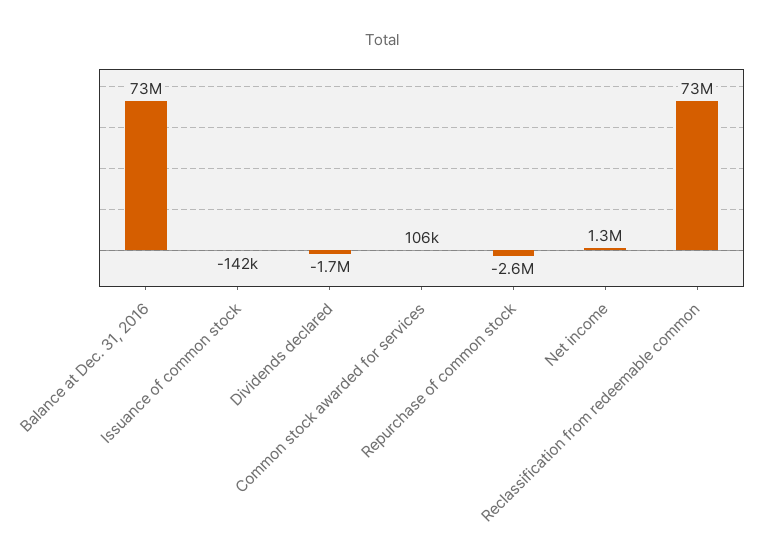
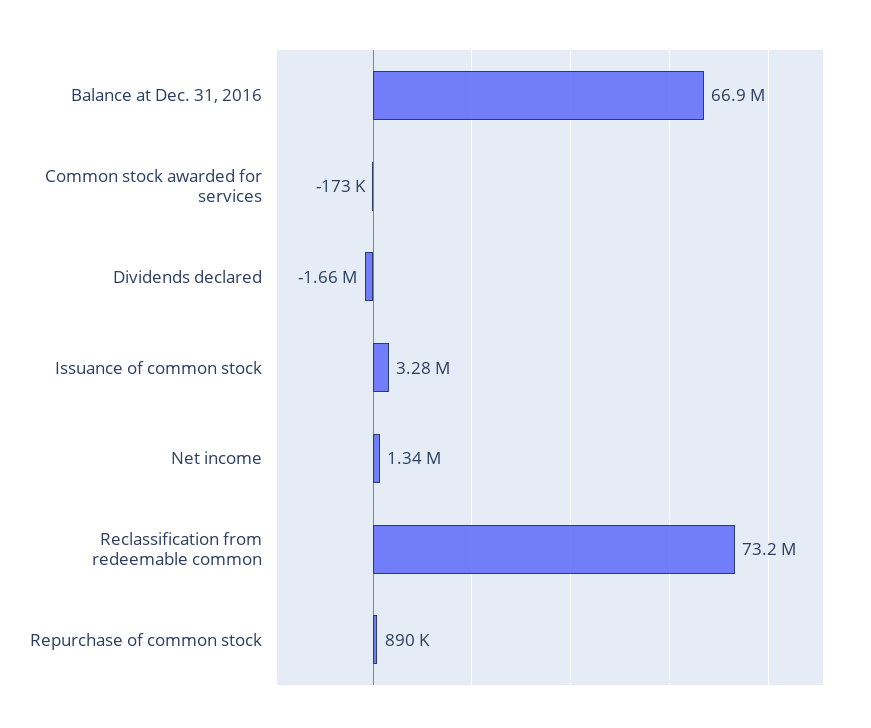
  {
-   "Balance at Dec. 31, 2016": 73000000,
+   "Balance at Dec. 31, 2016": 66900000,
-   "Issuance of common stock": -142000,
+   "Issuance of common stock": 3280000,
    "Dividends declared": -1660000,
-   "Common stock awarded for services": 106000,
+   "Common stock awarded for services": -173000,
-   "Repurchase of common stock": -2600000,
+   "Repurchase of common stock": 890000,
    "Net income": 1340000,
    "Reclassification from redeemable common": 73200000
  }

